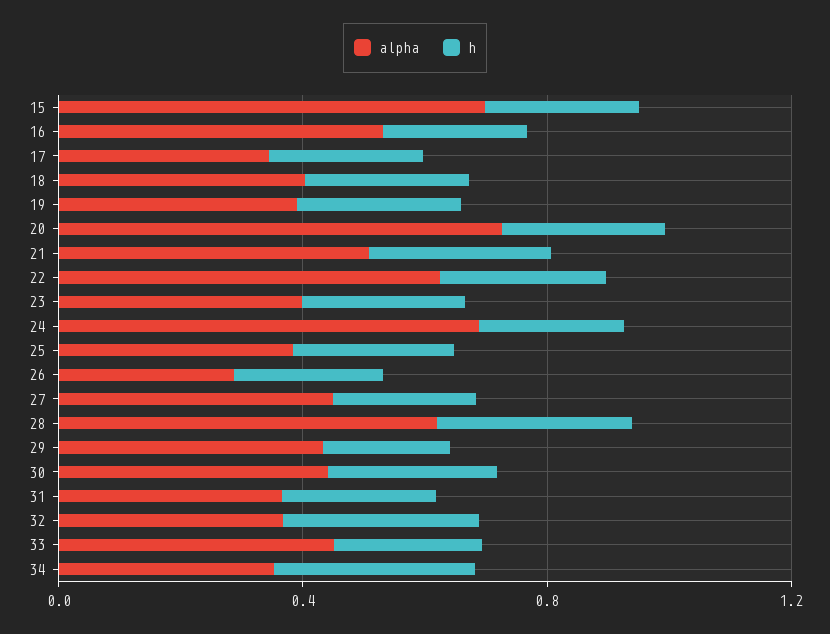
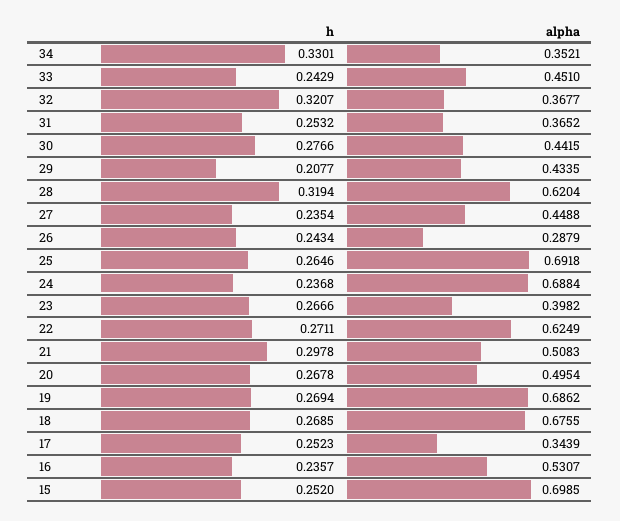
  {
    "alpha": {
      "15": 0.6985,
      "16": 0.5307,
      "17": 0.3439,
-     "18": 0.4,
+     "18": 0.6755,
-     "19": 0.4,
+     "19": 0.6862,
-     "20": 0.7,
+     "20": 0.4954,
      "21": 0.5083,
      "22": 0.6249,
      "23": 0.3982,
      "24": 0.6884,
-     "25": 0.4,
+     "25": 0.6918,
      "26": 0.2879,
      "27": 0.4488,
      "28": 0.6204,
      "29": 0.4335,
      "30": 0.4415,
      "31": 0.3652,
      "32": 0.3677,
      "33": 0.451,
      "34": 0.3521
    },
    "h": {
      "15": 0.252,
      "16": 0.2357,
      "17": 0.2523,
      "18": 0.2685,
      "19": 0.2694,
      "20": 0.2678,
      "21": 0.2978,
      "22": 0.2711,
      "23": 0.2666,
      "24": 0.2368,
      "25": 0.2646,
      "26": 0.2434,
      "27": 0.2354,
      "28": 0.3194,
      "29": 0.2077,
      "30": 0.2766,
      "31": 0.2532,
      "32": 0.3207,
      "33": 0.2429,
      "34": 0.3301
    }
  }

